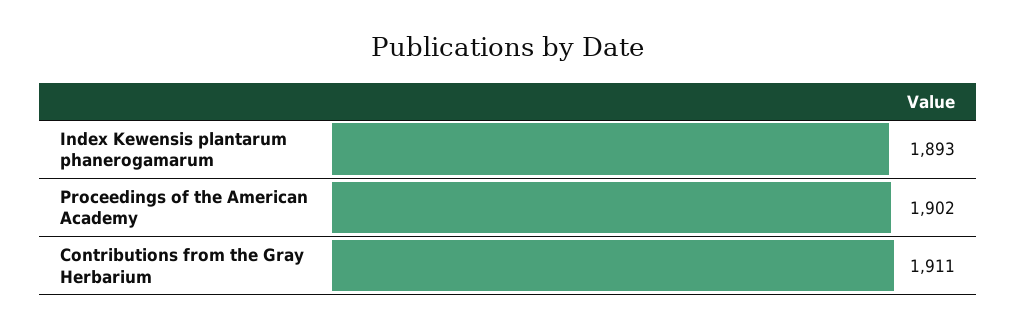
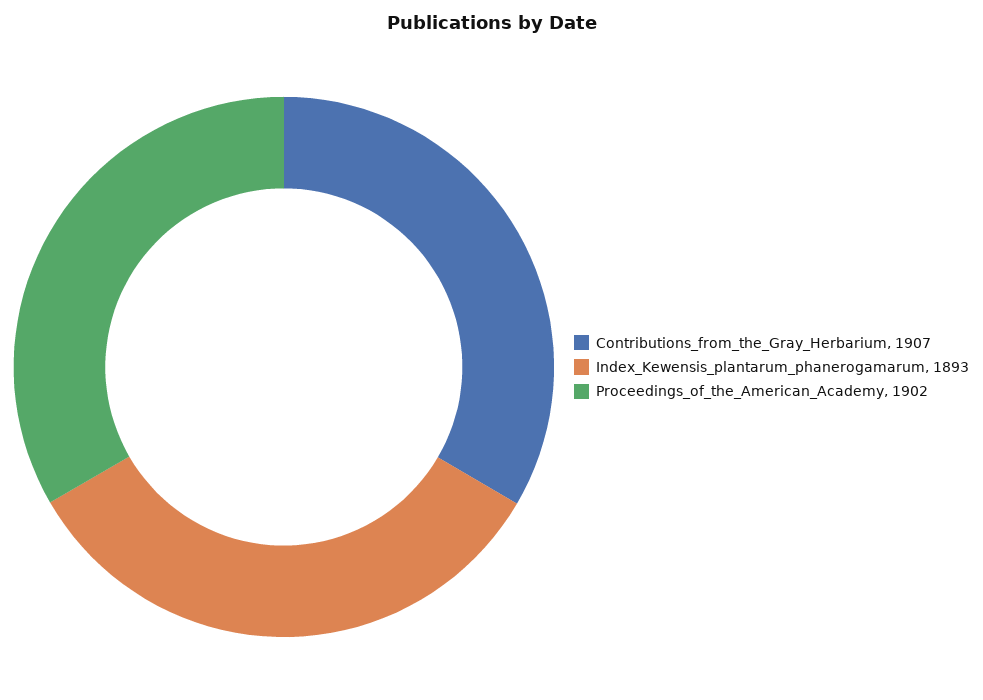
  {
    "Index Kewensis plantarum phanerogamarum": 1893,
    "Proceedings of the American Academy": 1902,
-   "Contributions from the Gray Herbarium": 1911
+   "Contributions from the Gray Herbarium": 1907
  }

